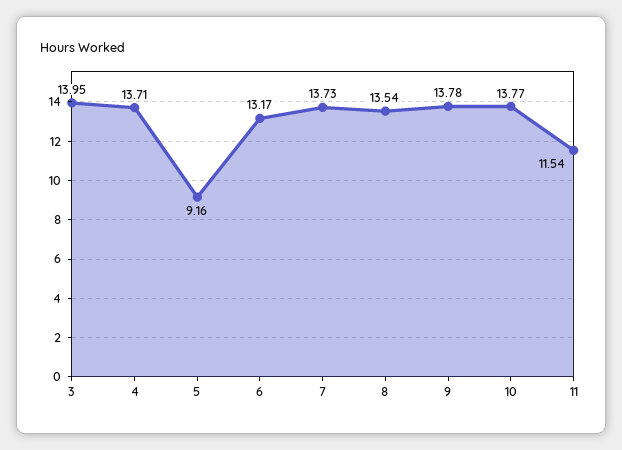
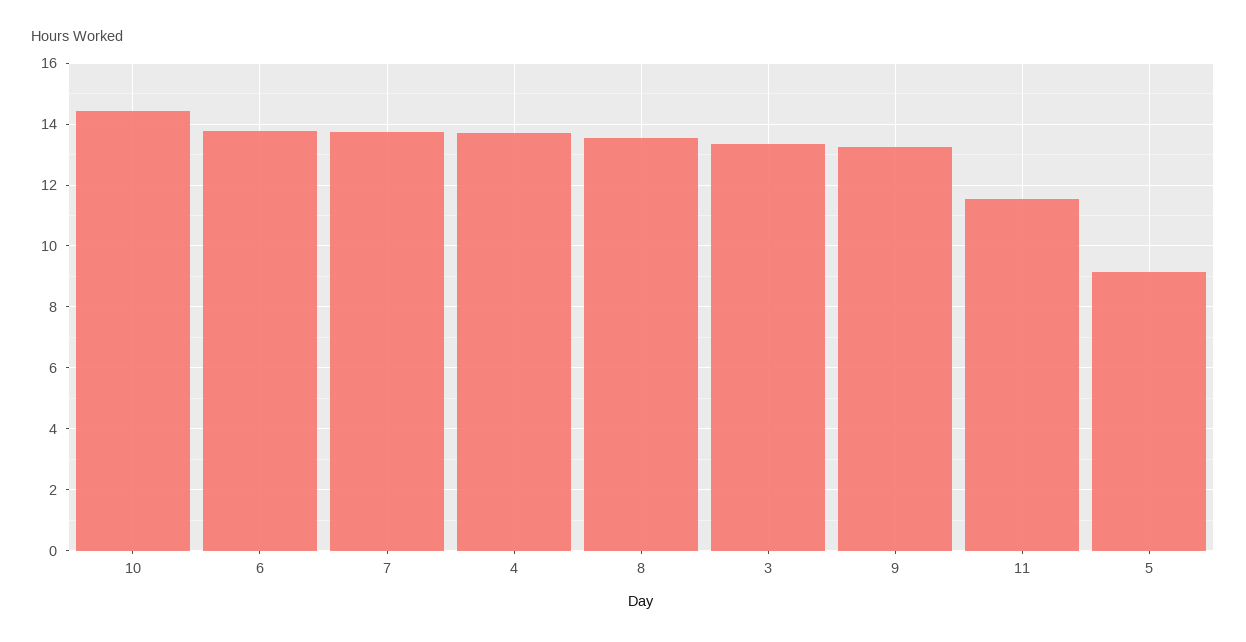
  {
-   "3": 13.95,
+   "3": 13.4,
    "4": 13.71,
    "5": 9.16,
-   "6": 13.17,
+   "6": 13.8,
    "7": 13.73,
    "8": 13.54,
-   "9": 13.78,
+   "9": 13.2,
-   "10": 13.77,
+   "10": 14.4,
    "11": 11.54
  }

